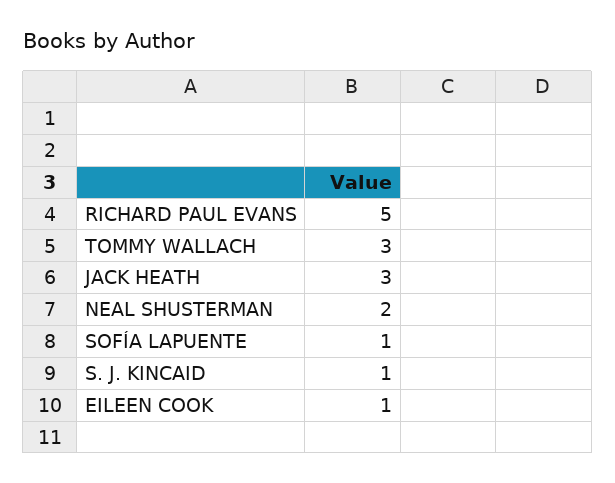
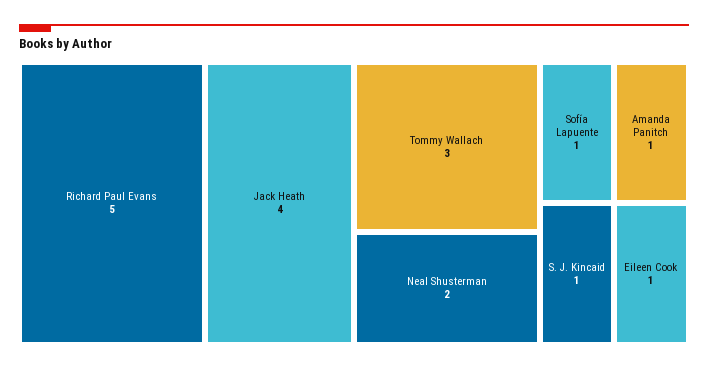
  {
    "RICHARD PAUL EVANS": 5,
    "TOMMY WALLACH": 3,
-   "JACK HEATH": 3,
+   "JACK HEATH": 4,
    "NEAL SHUSTERMAN": 2,
    "SOFÍA LAPUENTE": 1,
    "S. J. KINCAID": 1,
-   "EILEEN COOK": 1
+   "EILEEN COOK": 1,
+   "Amanda Panitch": 1
  }

